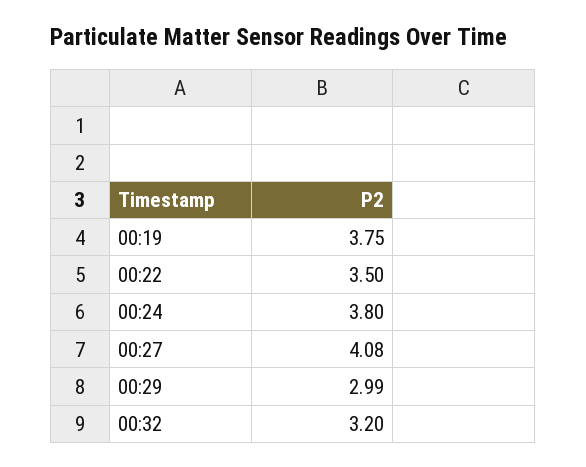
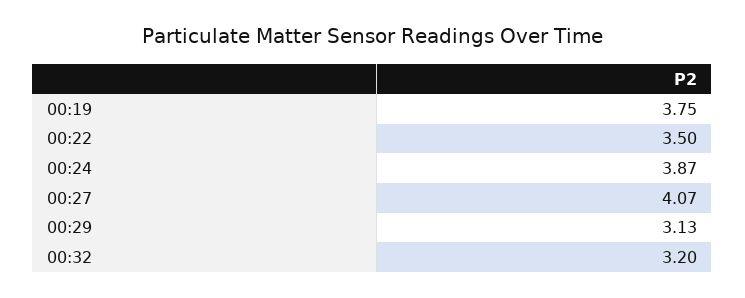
  {
    "00:19": 3.75,
    "00:22": 3.5,
-   "00:24": 3.8,
+   "00:24": 3.87,
-   "00:27": 4.08,
+   "00:27": 4.07,
-   "00:29": 2.99,
+   "00:29": 3.13,
    "00:32": 3.2
  }

